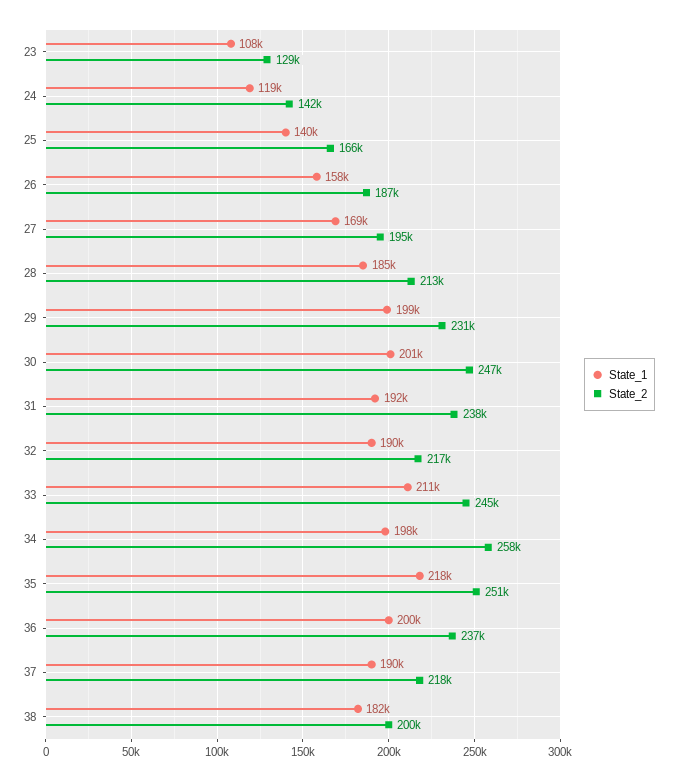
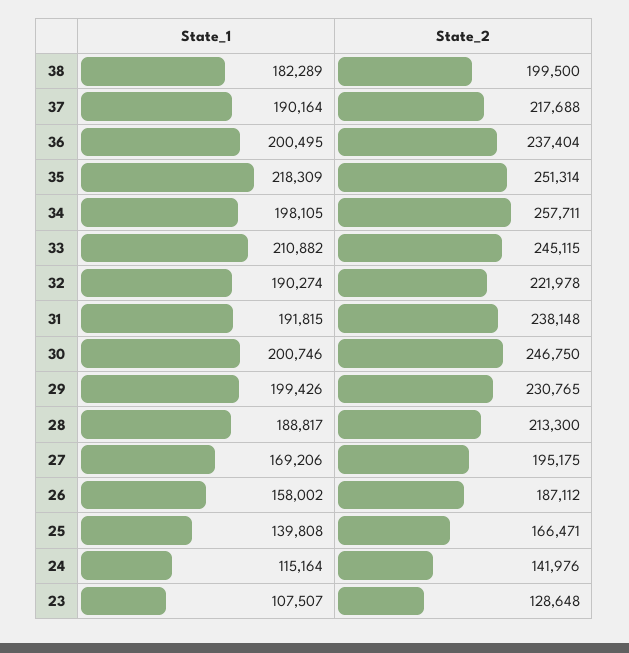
  {
    "State_1": {
      "23": 107507,
-     "24": 119000,
+     "24": 115164,
      "25": 139808,
      "26": 158002,
      "27": 169206,
-     "28": 185000,
+     "28": 188817,
      "29": 199426,
      "30": 200746,
      "31": 191815,
      "32": 190274,
      "33": 210882,
      "34": 198105,
      "35": 218309,
      "36": 200495,
      "37": 190164,
      "38": 182289
    },
    "State_2": {
      "23": 128648,
      "24": 141976,
      "25": 166471,
      "26": 187112,
      "27": 195175,
      "28": 213300,
      "29": 230765,
      "30": 246750,
      "31": 238148,
-     "32": 217000,
+     "32": 221978,
      "33": 245115,
      "34": 257711,
      "35": 251314,
      "36": 237404,
      "37": 217688,
      "38": 199500
    }
  }

